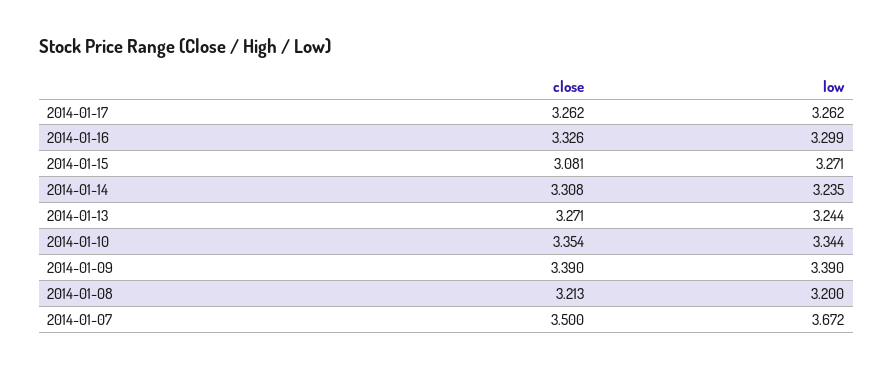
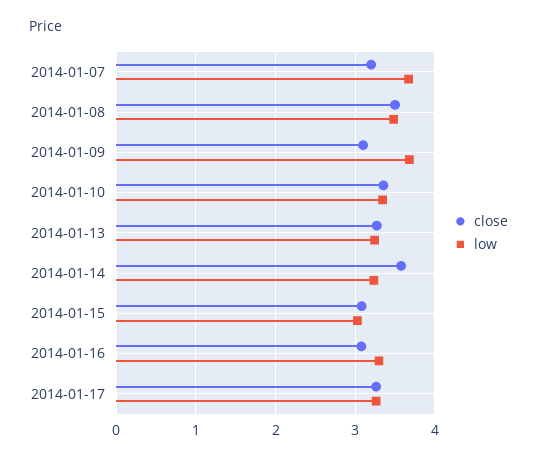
  {
    "close": {
      "2014-01-17": 3.262,
-     "2014-01-16": 3.326,
+     "2014-01-16": 3.1,
      "2014-01-15": 3.081,
-     "2014-01-14": 3.308,
+     "2014-01-14": 3.6,
      "2014-01-13": 3.271,
      "2014-01-10": 3.354,
-     "2014-01-09": 3.39,
+     "2014-01-09": 3.1,
-     "2014-01-08": 3.213,
+     "2014-01-08": 3.5,
-     "2014-01-07": 3.5
+     "2014-01-07": 3.2
    },
    "low": {
      "2014-01-17": 3.262,
      "2014-01-16": 3.299,
-     "2014-01-15": 3.271,
+     "2014-01-15": 3,
      "2014-01-14": 3.235,
      "2014-01-13": 3.244,
      "2014-01-10": 3.344,
-     "2014-01-09": 3.39,
+     "2014-01-09": 3.7,
-     "2014-01-08": 3.2,
+     "2014-01-08": 3.5,
      "2014-01-07": 3.672
    }
  }

